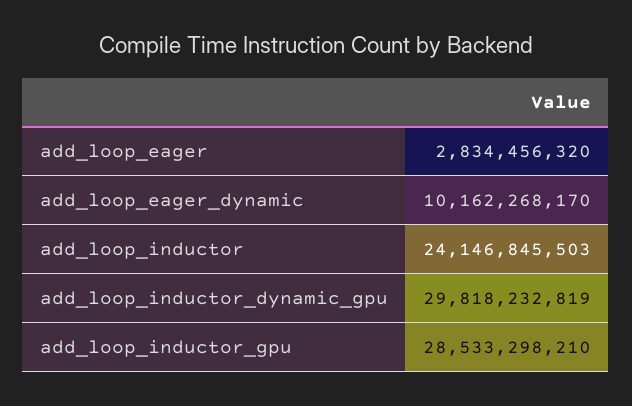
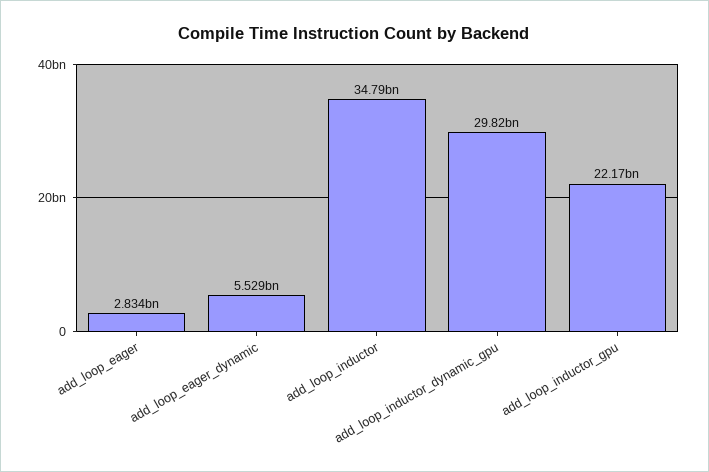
  {
    "add_loop_eager": 2834456320,
-   "add_loop_eager_dynamic": 10162268170,
+   "add_loop_eager_dynamic": 5529000000,
-   "add_loop_inductor": 24146845503,
+   "add_loop_inductor": 34790000000,
    "add_loop_inductor_dynamic_gpu": 29818232819,
-   "add_loop_inductor_gpu": 28533298210
+   "add_loop_inductor_gpu": 22170000000
  }

